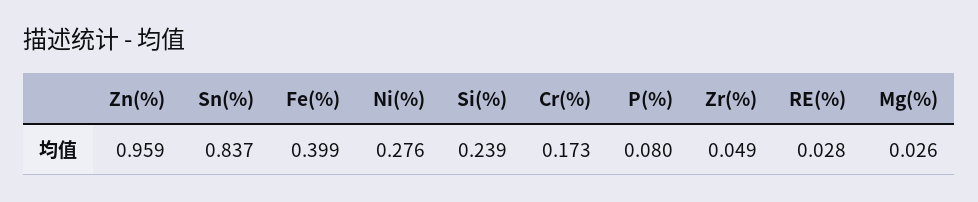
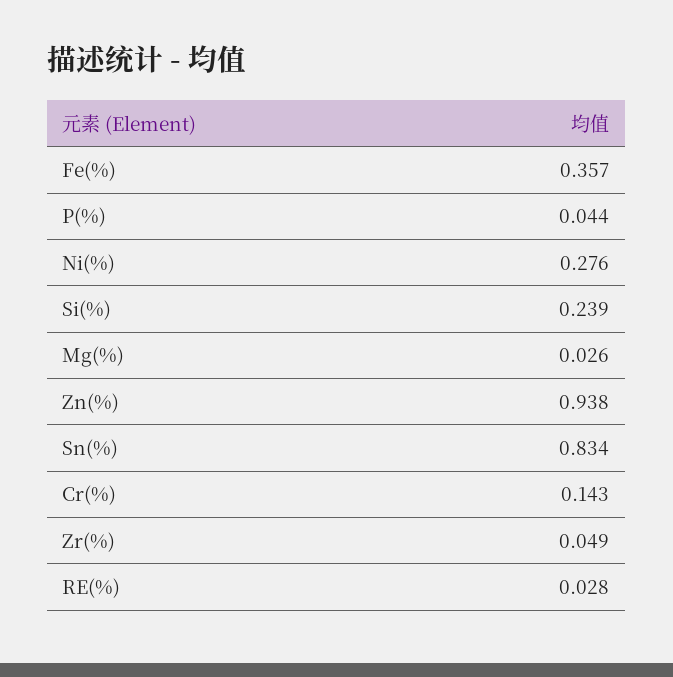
  {
-   "Zn(%)": 0.959,
+   "Zn(%)": 0.938,
-   "Sn(%)": 0.837,
+   "Sn(%)": 0.834,
-   "Fe(%)": 0.399,
+   "Fe(%)": 0.357,
    "Ni(%)": 0.276,
    "Si(%)": 0.239,
-   "Cr(%)": 0.173,
+   "Cr(%)": 0.143,
-   "P(%)": 0.08,
+   "P(%)": 0.044,
    "Zr(%)": 0.049,
    "RE(%)": 0.028,
    "Mg(%)": 0.026
  }

